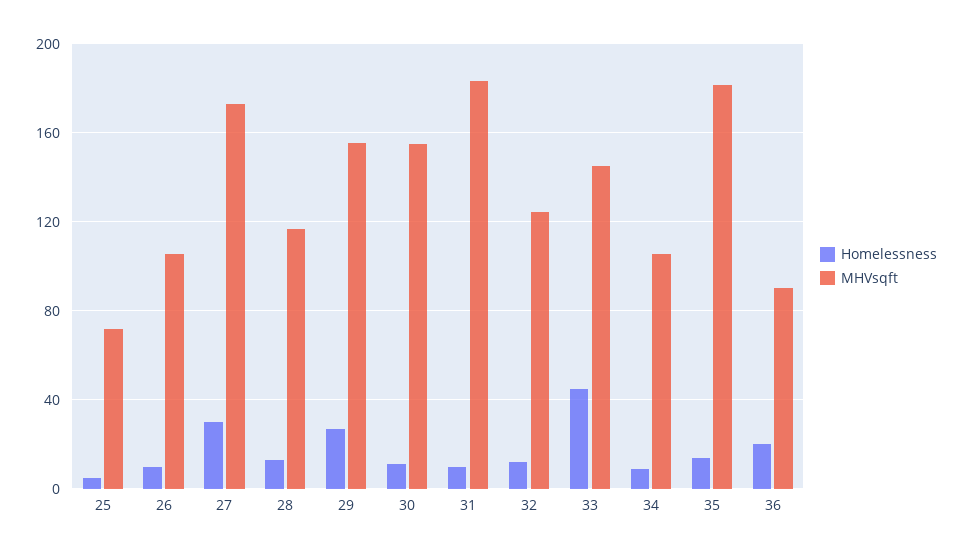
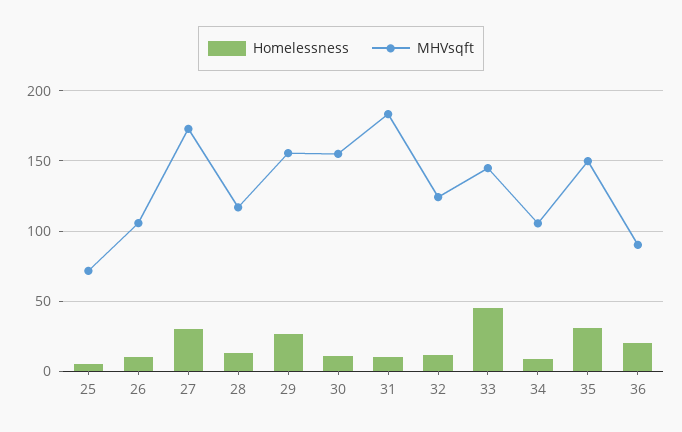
  {
    "Homelessness": {
      "25": 5,
      "26": 10,
      "27": 30,
      "28": 15,
      "29": 25,
      "30": 10,
      "31": 10,
      "32": 10,
      "33": 45,
      "34": 10,
-     "35": 15,
+     "35": 30,
      "36": 20
    },
    "MHVsqft": {
      "25": 70,
      "26": 105,
      "27": 175,
      "28": 115,
      "29": 155,
      "30": 155,
      "31": 185,
      "32": 125,
      "33": 145,
      "34": 105,
-     "35": 180,
+     "35": 150,
      "36": 90
    }
  }

